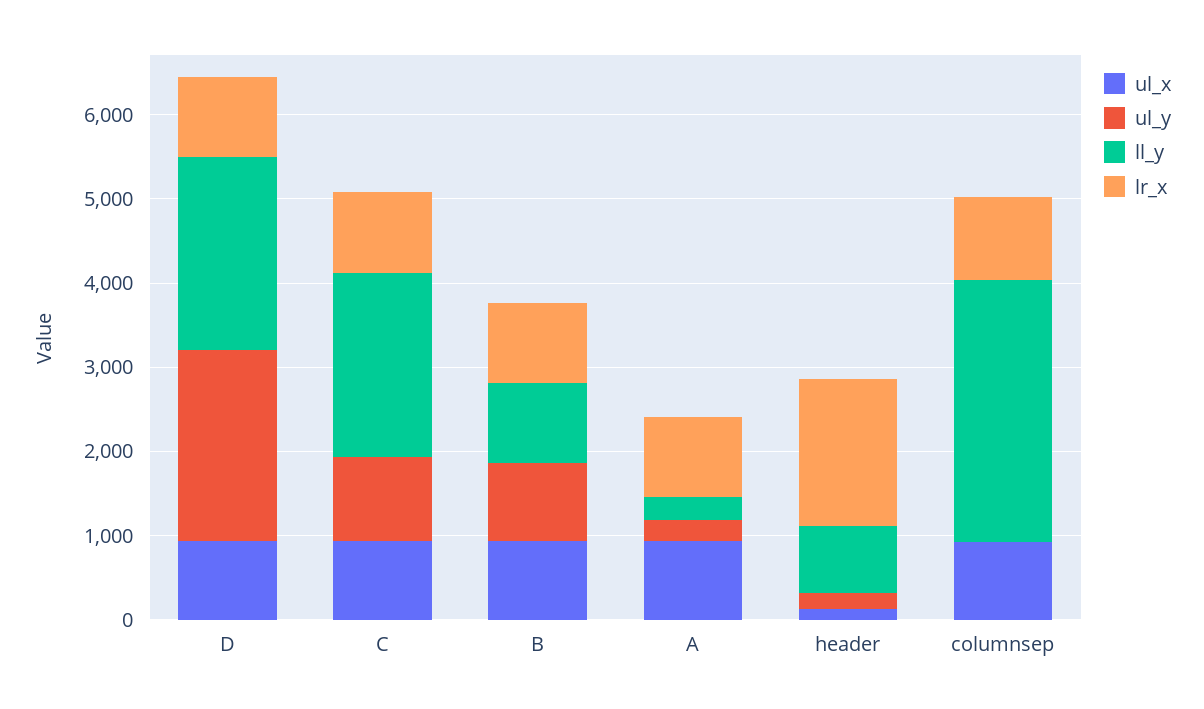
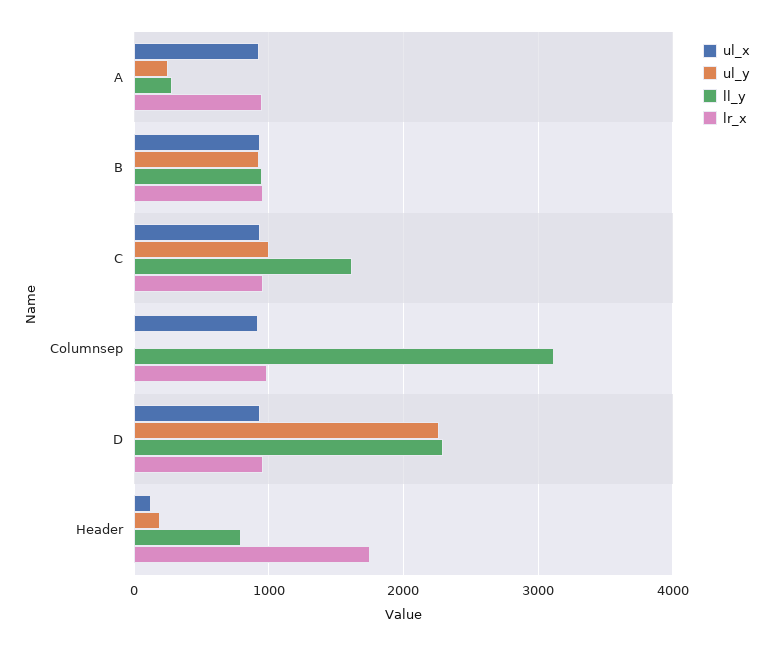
  {
    "ul_x": {
      "D": 900,
      "C": 900,
      "B": 900,
      "A": 900,
      "header": 100,
      "columnsep": 900
    },
    "ul_y": {
      "D": 2300,
      "C": 1000,
      "B": 900,
      "A": 300,
      "header": 200,
      "columnsep": 0
    },
    "ll_y": {
      "D": 2300,
-     "C": 2200,
+     "C": 1600,
      "B": 1000,
      "A": 300,
      "header": 800,
      "columnsep": 3100
    },
    "lr_x": {
      "D": 1000,
      "C": 1000,
      "B": 1000,
      "A": 900,
      "header": 1800,
      "columnsep": 1000
    }
  }

